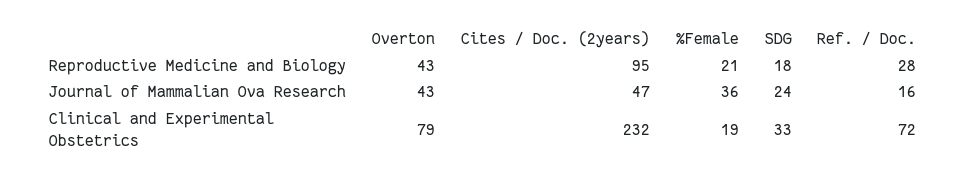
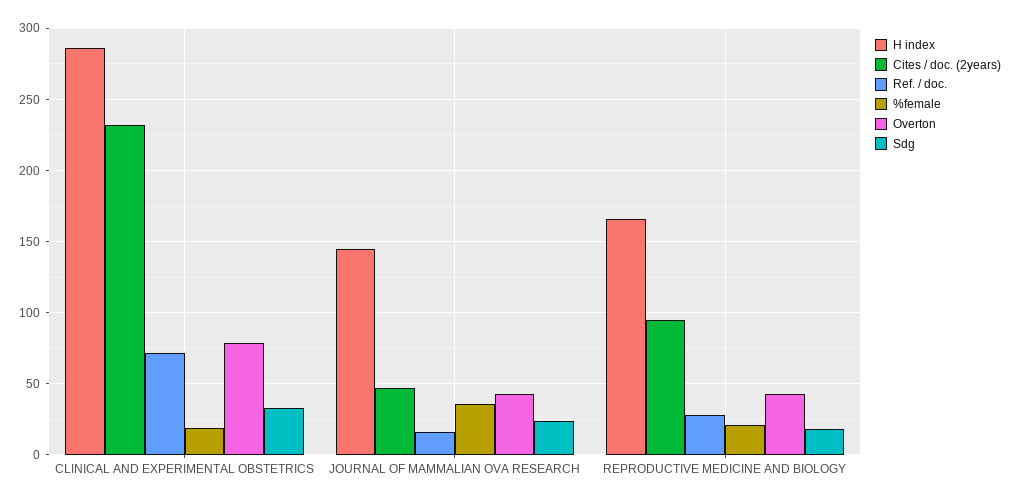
  {
    "Overton": {
      "Reproductive Medicine and Biology": 43,
      "Journal of Mammalian Ova Research": 43,
      "Clinical and Experimental Obstetrics": 79
    },
    "Cites / Doc. (2years)": {
      "Reproductive Medicine and Biology": 95,
      "Journal of Mammalian Ova Research": 47,
      "Clinical and Experimental Obstetrics": 232
    },
    "%Female": {
      "Reproductive Medicine and Biology": 21,
      "Journal of Mammalian Ova Research": 36,
      "Clinical and Experimental Obstetrics": 19
    },
    "SDG": {
      "Reproductive Medicine and Biology": 18,
      "Journal of Mammalian Ova Research": 24,
      "Clinical and Experimental Obstetrics": 33
    },
    "Ref. / Doc.": {
      "Reproductive Medicine and Biology": 28,
      "Journal of Mammalian Ova Research": 16,
      "Clinical and Experimental Obstetrics": 72
-   }
+   },
+   "H index": {
+     "Clinical and Experimental Obstetrics": 285,
+     "Journal of Mammalian Ova Research": 145,
+     "Reproductive Medicine and Biology": 165
+   }
  }

